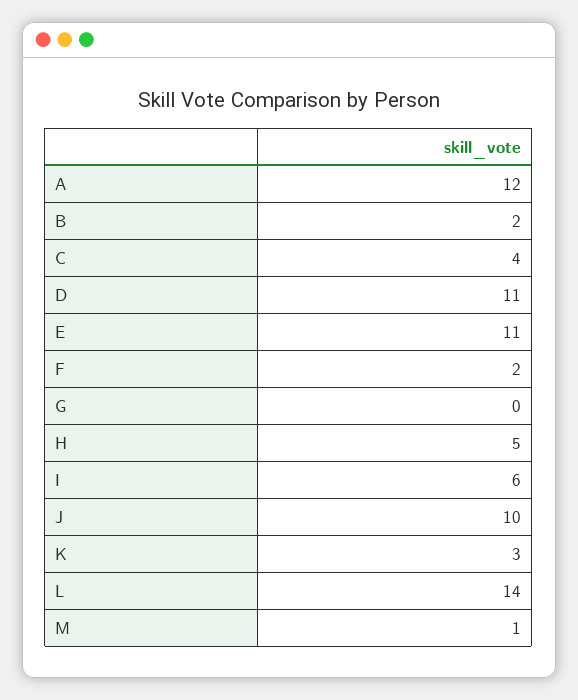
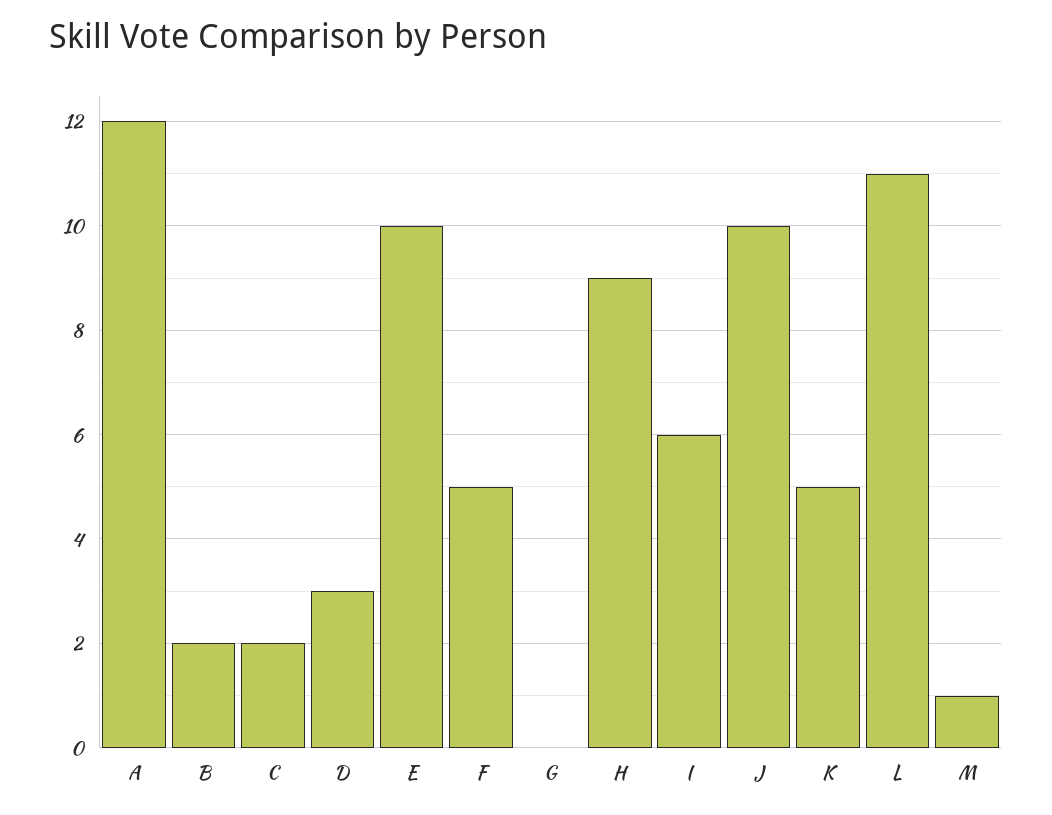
  {
    "A": 12,
    "B": 2,
-   "C": 4,
+   "C": 2,
-   "D": 11,
+   "D": 3,
-   "E": 11,
+   "E": 10,
-   "F": 2,
+   "F": 5,
    "G": 0,
-   "H": 5,
+   "H": 9,
    "I": 6,
    "J": 10,
-   "K": 3,
+   "K": 5,
-   "L": 14,
+   "L": 11,
    "M": 1
  }

